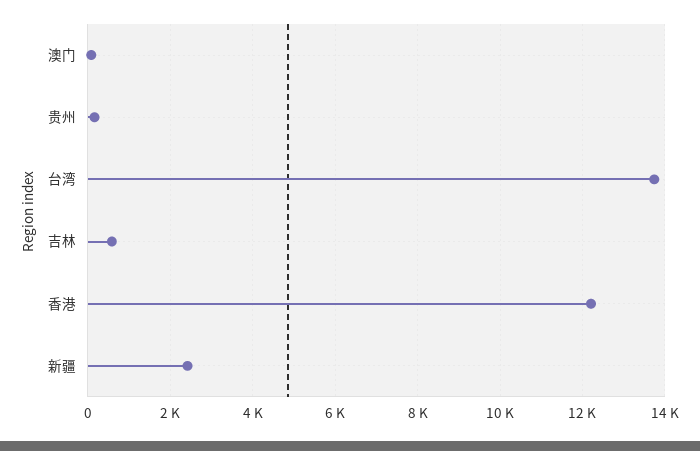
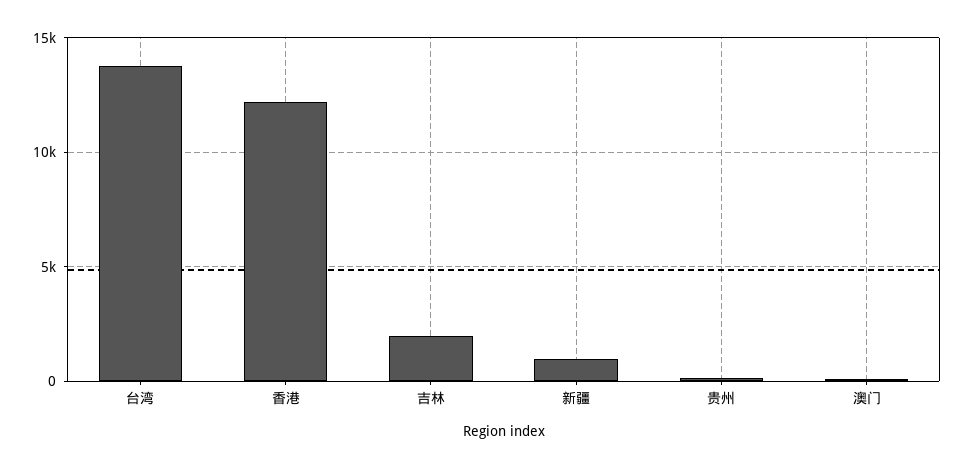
  {
    "澳门": 0,
    "贵州": 200,
    "台湾": 13800,
-   "吉林": 600,
+   "吉林": 2000,
    "香港": 12200,
-   "新疆": 2400
+   "新疆": 1000
  }

